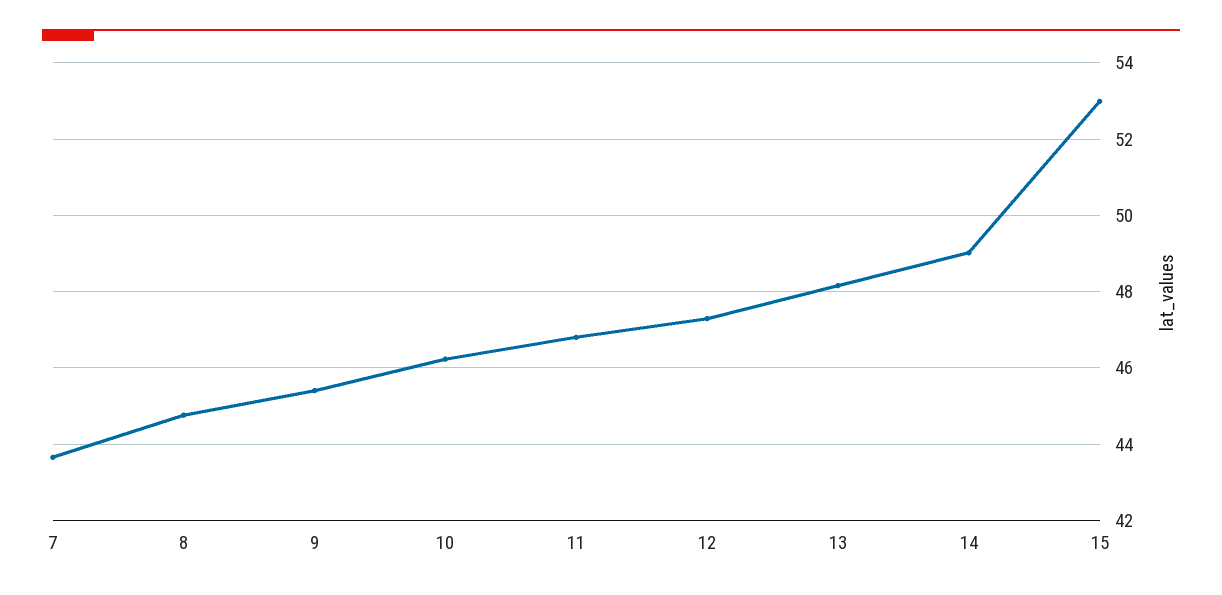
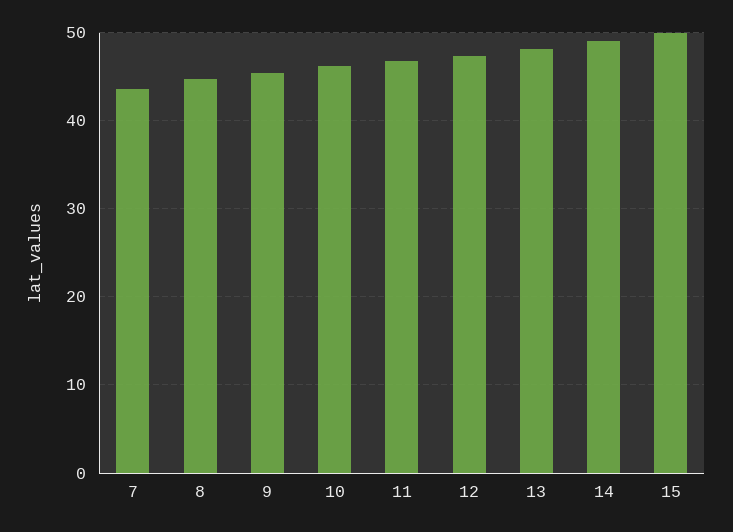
  {
    "7": 43.6,
    "8": 44.8,
    "9": 45.4,
    "10": 46.2,
    "11": 46.8,
    "12": 47.2,
    "13": 48.2,
    "14": 49,
-   "15": 53
+   "15": 50
  }

